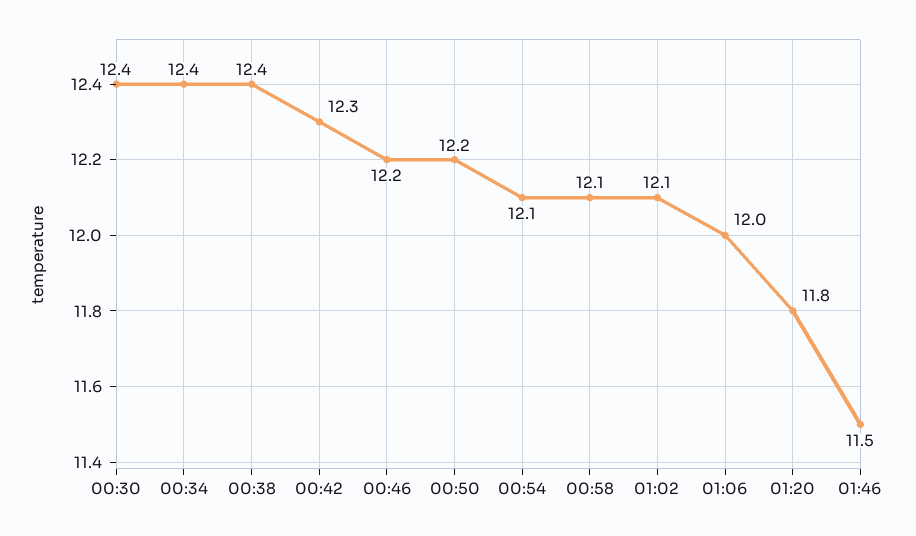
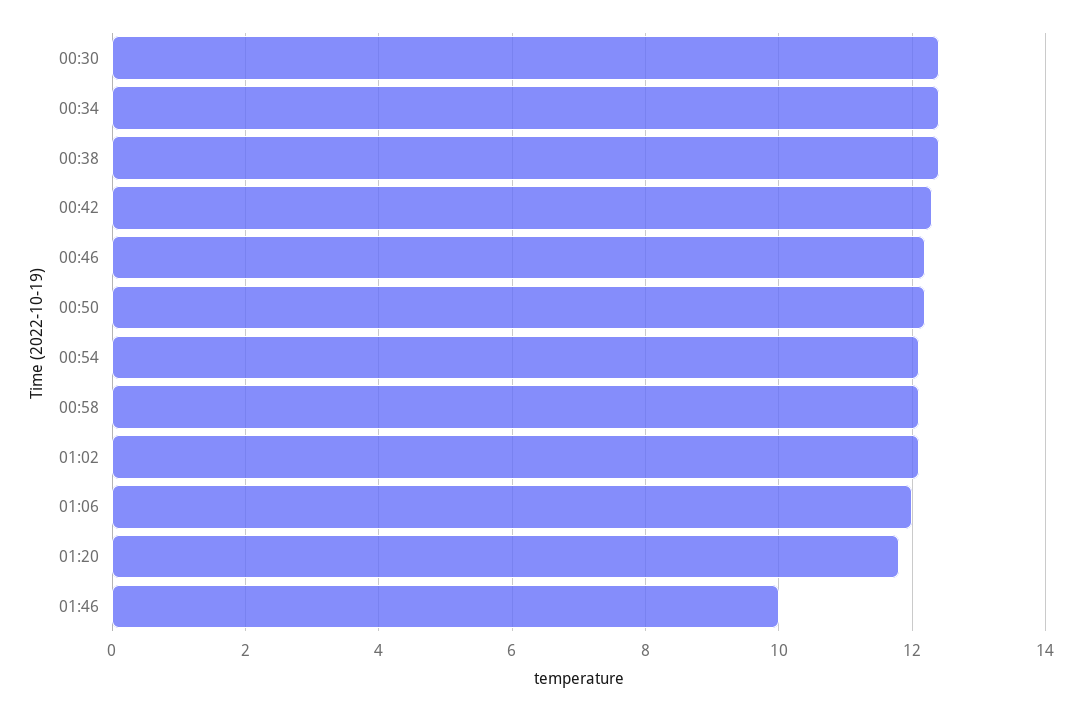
  {
    "00:30": 12.4,
    "00:34": 12.4,
    "00:38": 12.4,
    "00:42": 12.3,
    "00:46": 12.2,
    "00:50": 12.2,
    "00:54": 12.1,
    "00:58": 12.1,
    "01:02": 12.1,
    "01:06": 12,
    "01:20": 11.8,
-   "01:46": 11.5
+   "01:46": 10
  }

